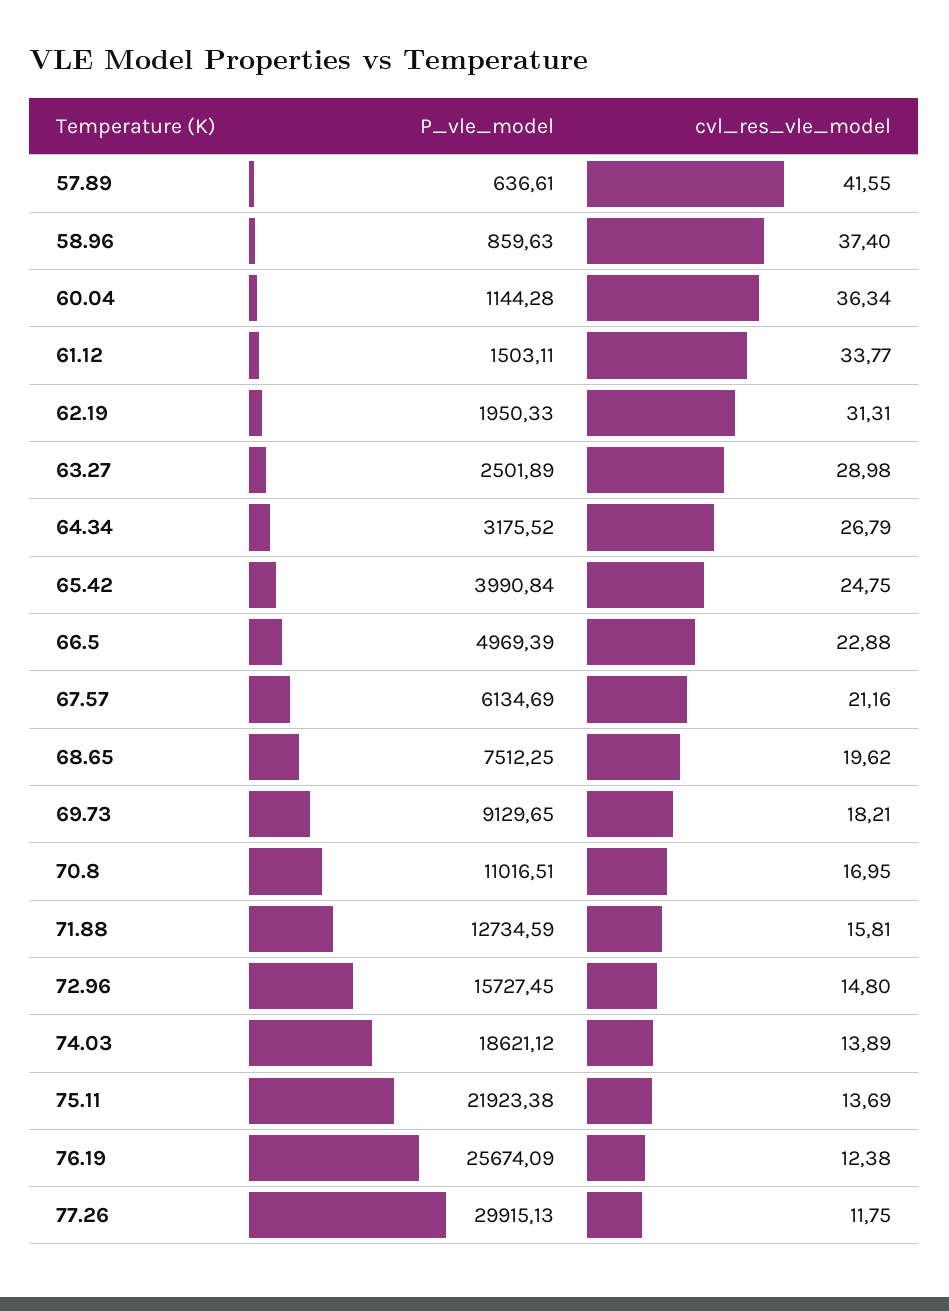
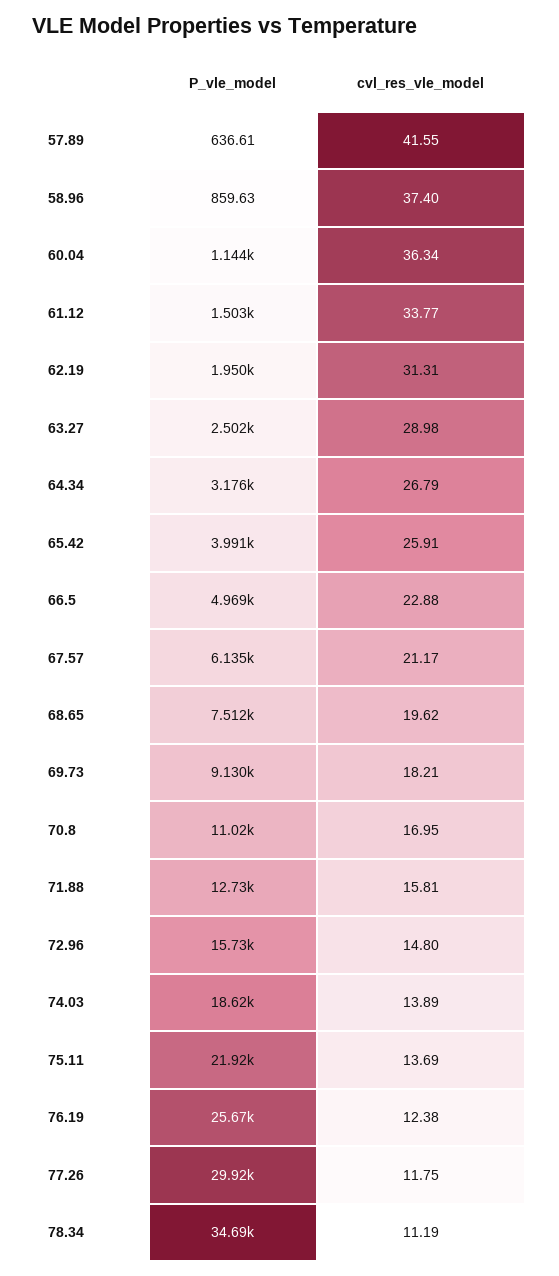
  {
    "P_vle_model": {
      "57.89": 636.61,
      "58.96": 859.63,
      "60.04": 1144.28,
      "61.12": 1503.11,
      "62.19": 1950.33,
      "63.27": 2501.89,
      "64.34": 3175.52,
      "65.42": 3990.84,
      "66.5": 4969.39,
      "67.57": 6134.69,
      "68.65": 7512.25,
      "69.73": 9129.65,
      "70.8": 11016.51,
      "71.88": 12734.59,
      "72.96": 15727.45,
      "74.03": 18621.12,
      "75.11": 21923.38,
      "76.19": 25674.09,
-     "77.26": 29915.13
+     "77.26": 29915.13,
+     "78.34": 34690
    },
    "cvl_res_vle_model": {
      "57.89": 41.55,
      "58.96": 37.4,
      "60.04": 36.34,
      "61.12": 33.77,
      "62.19": 31.31,
      "63.27": 28.98,
      "64.34": 26.79,
-     "65.42": 24.75,
+     "65.42": 25.91,
      "66.5": 22.88,
-     "67.57": 21.16,
+     "67.57": 21.17,
      "68.65": 19.62,
      "69.73": 18.21,
      "70.8": 16.95,
      "71.88": 15.81,
      "72.96": 14.8,
      "74.03": 13.89,
      "75.11": 13.69,
      "76.19": 12.38,
-     "77.26": 11.75
+     "77.26": 11.75,
+     "78.34": 11.19
    }
  }

